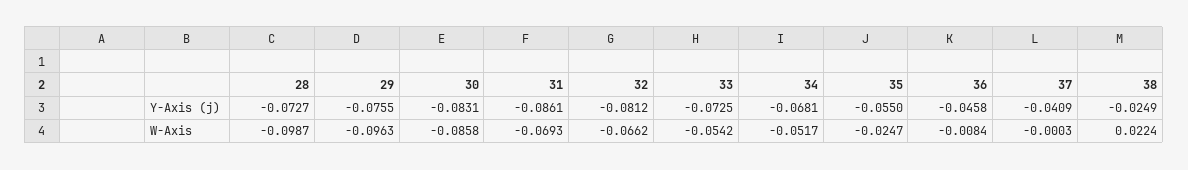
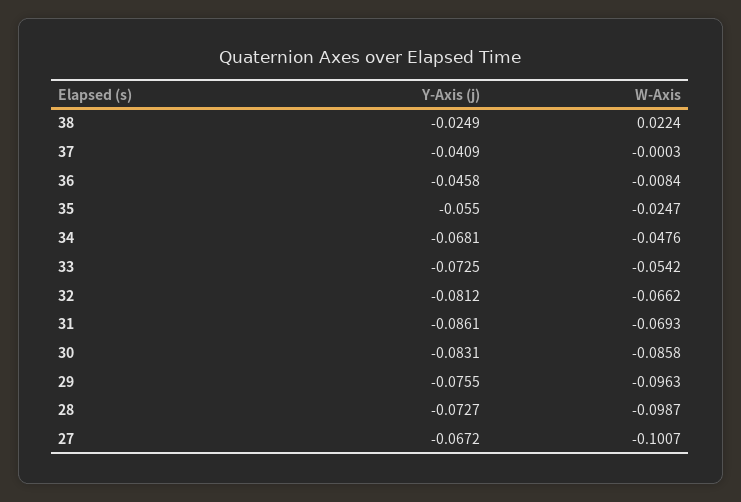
  {
    "28": {
      "Y-Axis (j)": -0.0727,
      "W-Axis": -0.0987
    },
    "29": {
      "Y-Axis (j)": -0.0755,
      "W-Axis": -0.0963
    },
    "30": {
      "Y-Axis (j)": -0.0831,
      "W-Axis": -0.0858
    },
    "31": {
      "Y-Axis (j)": -0.0861,
      "W-Axis": -0.0693
    },
    "32": {
      "Y-Axis (j)": -0.0812,
      "W-Axis": -0.0662
    },
    "33": {
      "Y-Axis (j)": -0.0725,
      "W-Axis": -0.0542
    },
    "34": {
      "Y-Axis (j)": -0.0681,
-     "W-Axis": -0.0517
+     "W-Axis": -0.0476
    },
    "35": {
      "Y-Axis (j)": -0.055,
      "W-Axis": -0.0247
    },
    "36": {
      "Y-Axis (j)": -0.0458,
      "W-Axis": -0.0084
    },
    "37": {
      "Y-Axis (j)": -0.0409,
      "W-Axis": -0.0003
    },
    "38": {
      "Y-Axis (j)": -0.0249,
      "W-Axis": 0.0224
-   }
+   },
+   "27": {
+     "Y-Axis (j)": -0.0672,
+     "W-Axis": -0.1007
+   }
  }

